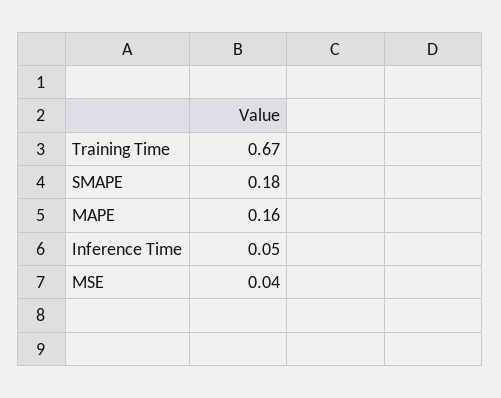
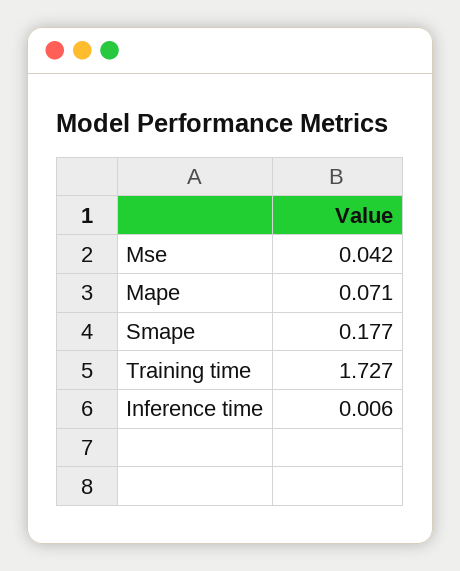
  {
-   "Training Time": 0.67,
+   "Training Time": 1.727,
    "SMAPE": 0.177,
-   "MAPE": 0.16,
+   "MAPE": 0.071,
-   "Inference Time": 0.05,
+   "Inference Time": 0.006,
    "MSE": 0.042
  }

